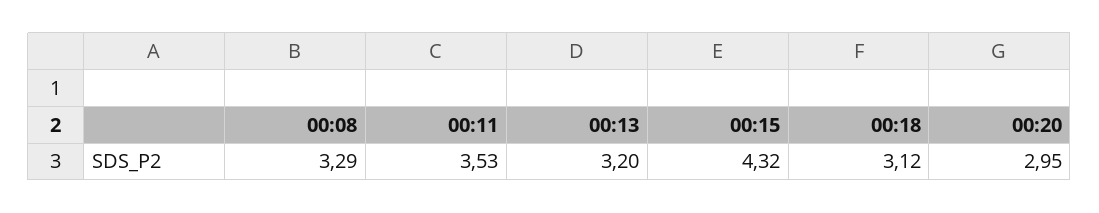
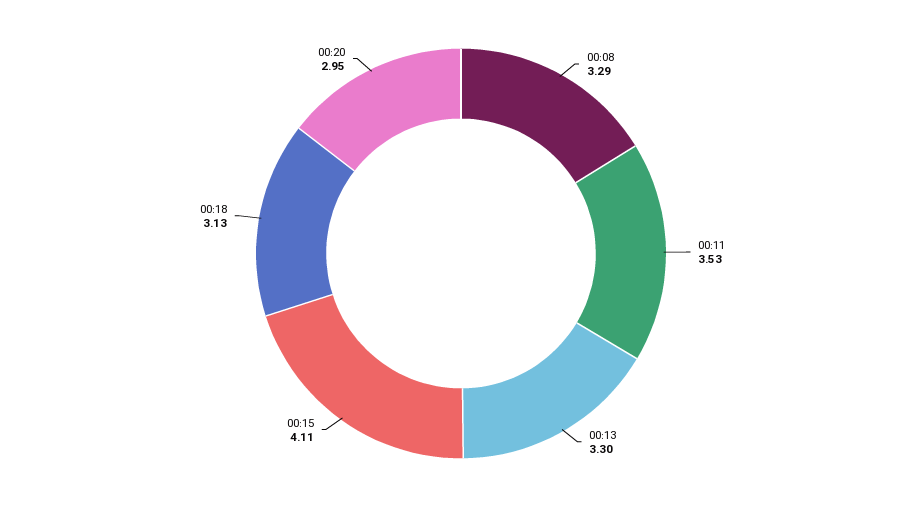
  {
    "00:08": 3.29,
    "00:11": 3.53,
-   "00:13": 3.2,
+   "00:13": 3.3,
-   "00:15": 4.32,
+   "00:15": 4.11,
-   "00:18": 3.12,
+   "00:18": 3.13,
    "00:20": 2.95
  }

